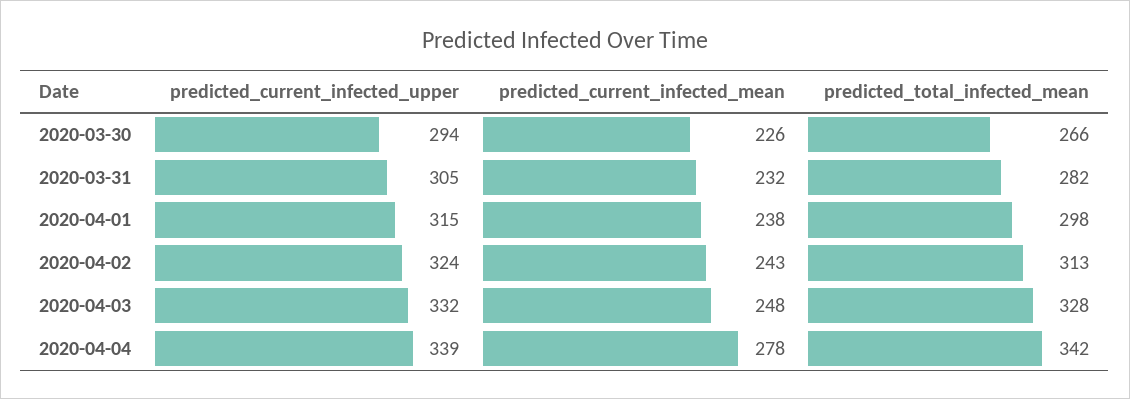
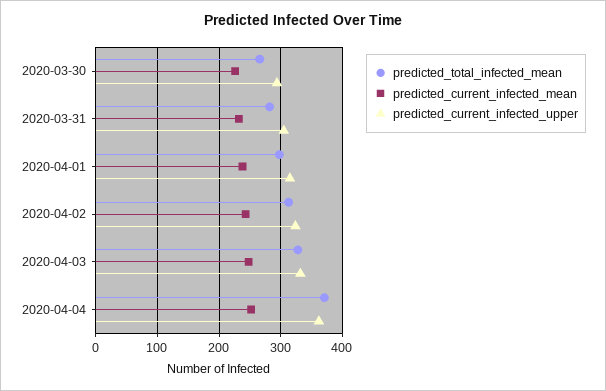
  {
    "predicted_current_infected_upper": {
      "2020-03-30": 294,
      "2020-03-31": 305,
      "2020-04-01": 315,
      "2020-04-02": 324,
      "2020-04-03": 332,
-     "2020-04-04": 339
+     "2020-04-04": 360
    },
    "predicted_current_infected_mean": {
      "2020-03-30": 226,
      "2020-03-31": 232,
      "2020-04-01": 238,
      "2020-04-02": 243,
      "2020-04-03": 248,
-     "2020-04-04": 278
+     "2020-04-04": 250
    },
    "predicted_total_infected_mean": {
      "2020-03-30": 266,
      "2020-03-31": 282,
      "2020-04-01": 298,
      "2020-04-02": 313,
      "2020-04-03": 328,
-     "2020-04-04": 342
+     "2020-04-04": 370
    }
  }

